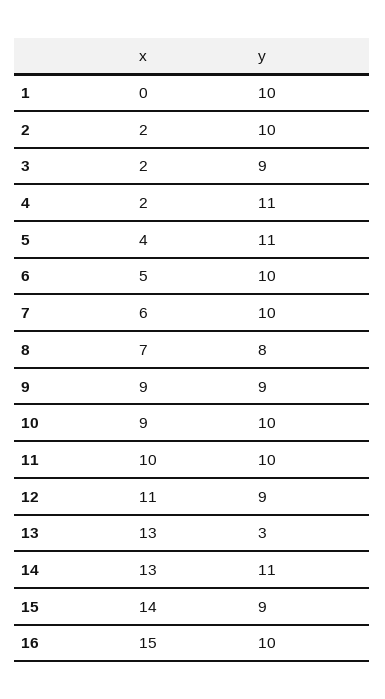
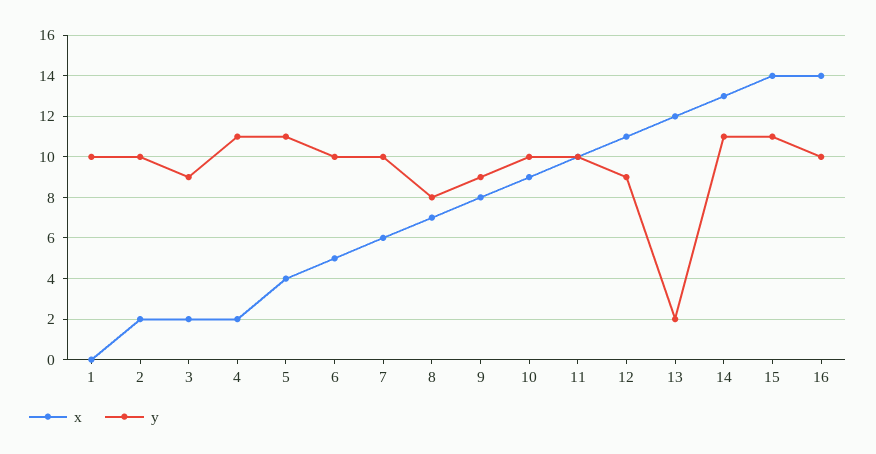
  {
    "x": {
      "1": 0,
      "2": 2,
      "3": 2,
      "4": 2,
      "5": 4,
      "6": 5,
      "7": 6,
      "8": 7,
-     "9": 9,
+     "9": 8,
      "10": 9,
      "11": 10,
      "12": 11,
-     "13": 13,
+     "13": 12,
      "14": 13,
      "15": 14,
-     "16": 15
+     "16": 14
    },
    "y": {
      "1": 10,
      "2": 10,
      "3": 9,
      "4": 11,
      "5": 11,
      "6": 10,
      "7": 10,
      "8": 8,
      "9": 9,
      "10": 10,
      "11": 10,
      "12": 9,
-     "13": 3,
+     "13": 2,
      "14": 11,
-     "15": 9,
+     "15": 11,
      "16": 10
    }
  }

